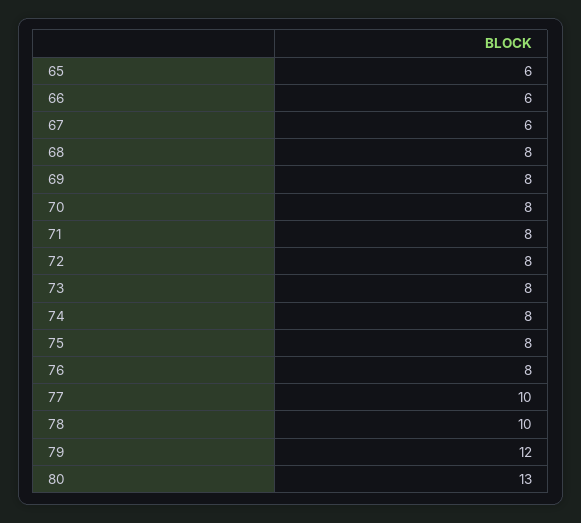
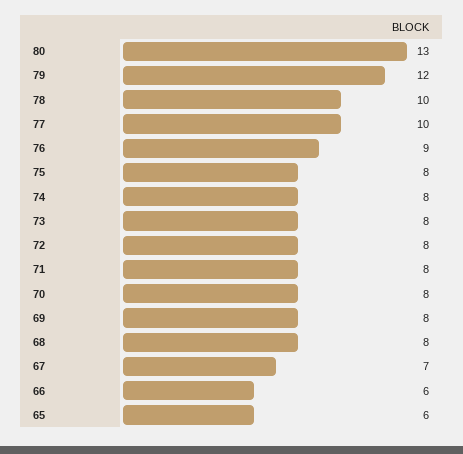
  {
    "65": 6,
    "66": 6,
-   "67": 6,
+   "67": 7,
    "68": 8,
    "69": 8,
    "70": 8,
    "71": 8,
    "72": 8,
    "73": 8,
    "74": 8,
    "75": 8,
-   "76": 8,
+   "76": 9,
    "77": 10,
    "78": 10,
    "79": 12,
    "80": 13
  }

